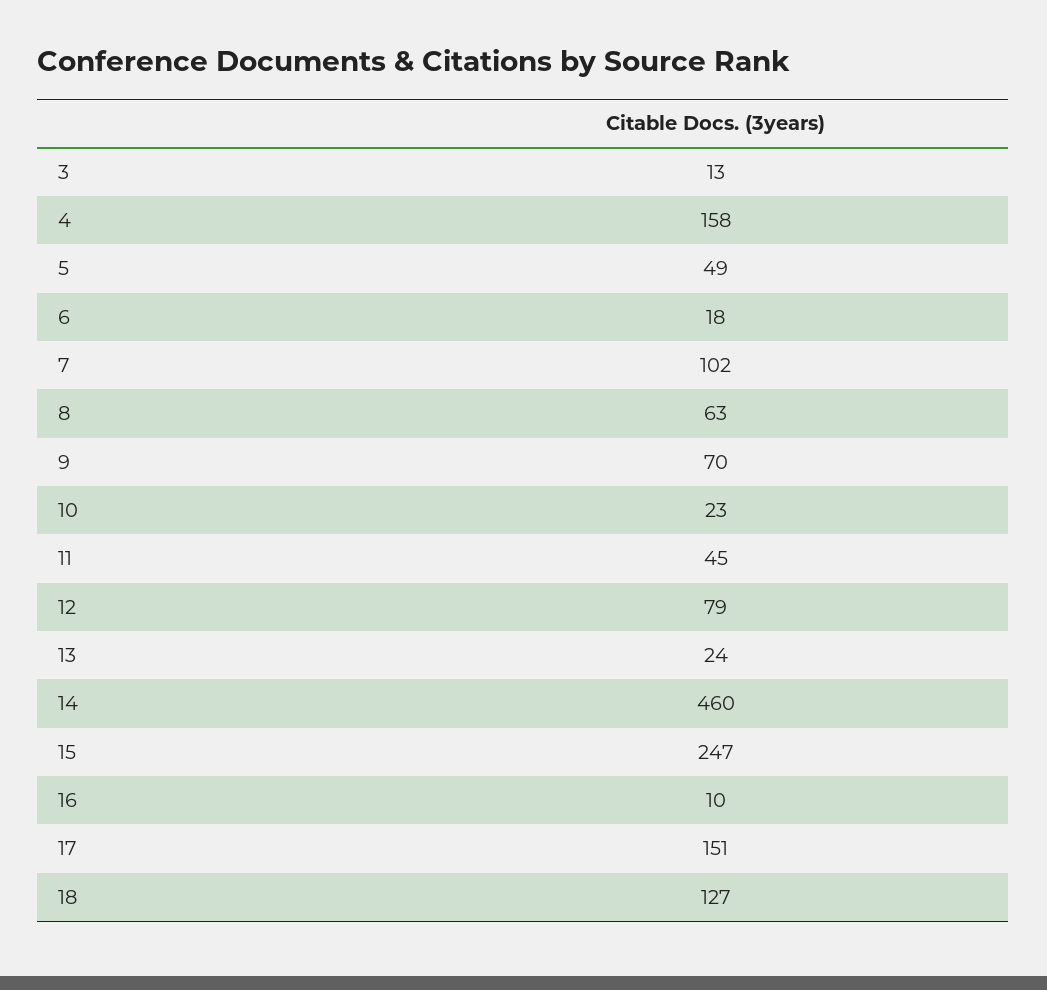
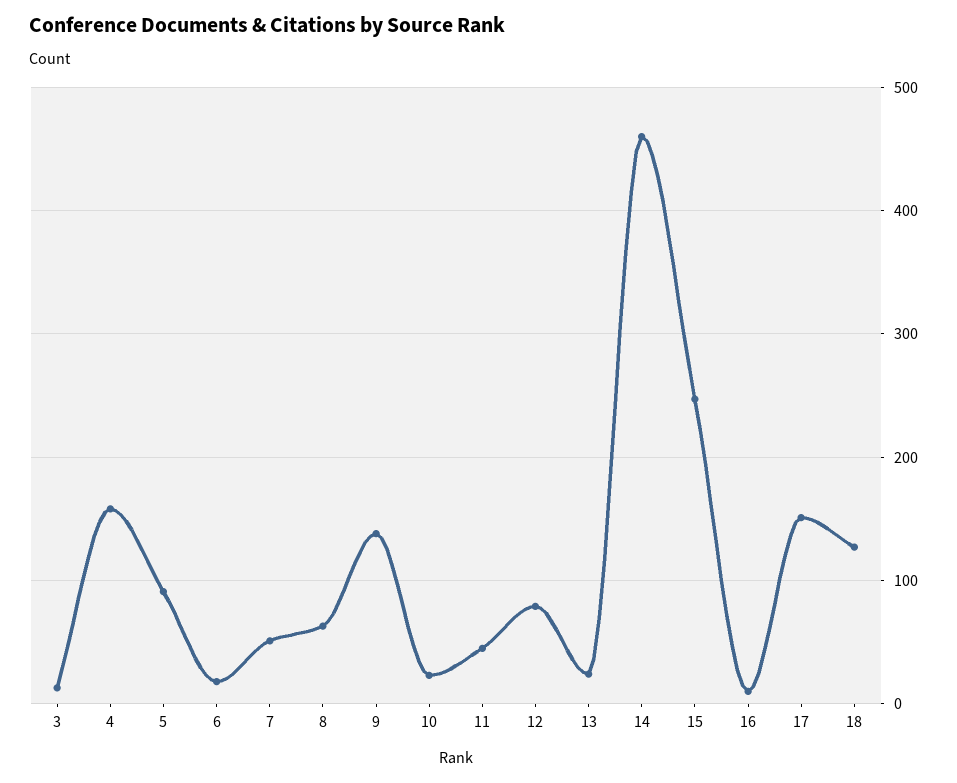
  {
    "3": 13,
    "4": 158,
-   "5": 49,
+   "5": 90,
    "6": 18,
-   "7": 102,
+   "7": 50,
    "8": 63,
-   "9": 70,
+   "9": 140,
    "10": 23,
    "11": 45,
    "12": 79,
    "13": 24,
    "14": 460,
    "15": 247,
    "16": 10,
    "17": 151,
    "18": 127
  }

